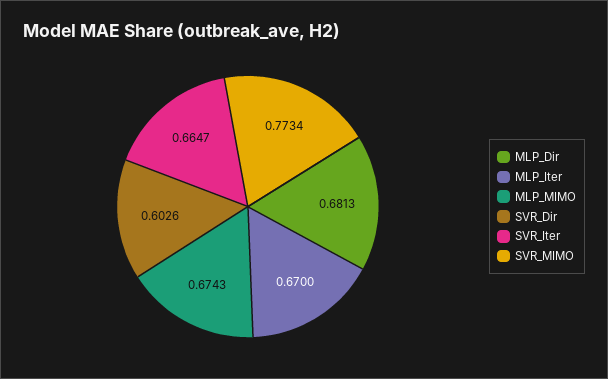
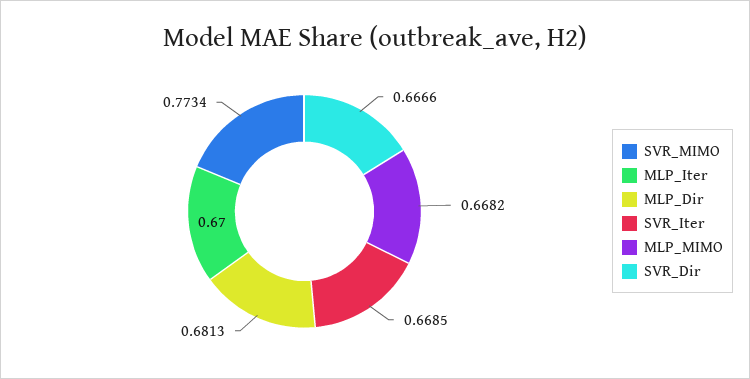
  {
    "MLP_Dir": 0.6813,
    "MLP_Iter": 0.67,
-   "MLP_MIMO": 0.6743,
+   "MLP_MIMO": 0.6682,
-   "SVR_Dir": 0.6026,
+   "SVR_Dir": 0.6666,
-   "SVR_Iter": 0.6647,
+   "SVR_Iter": 0.6685,
    "SVR_MIMO": 0.7734
  }

